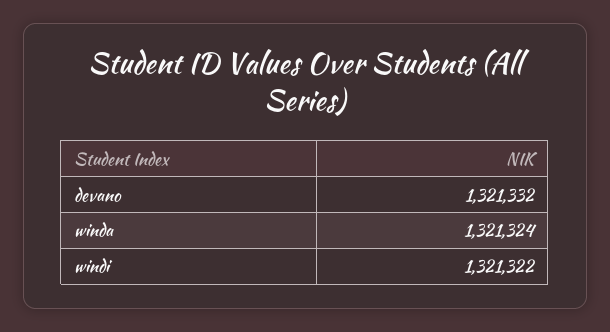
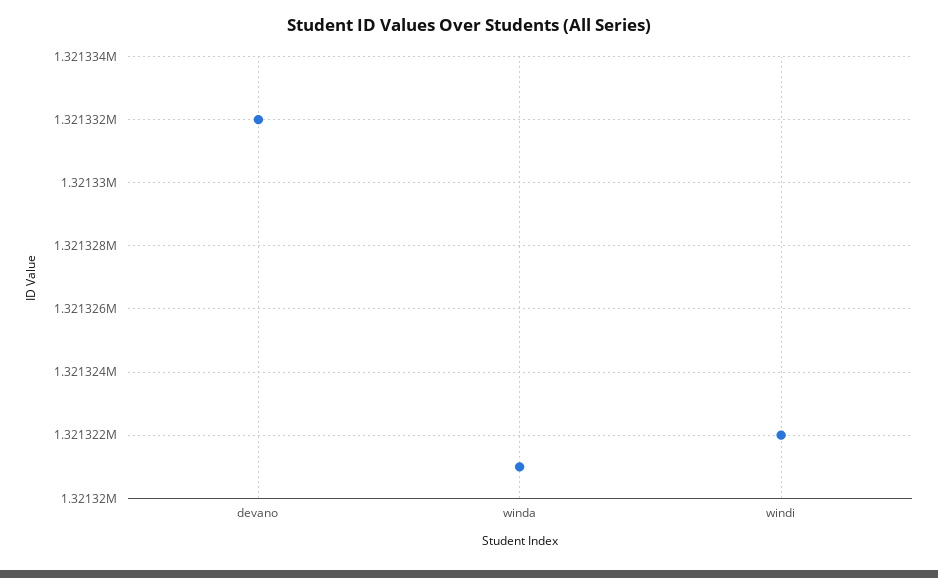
  {
    "devano": 1321332,
-   "winda": 1321324,
+   "winda": 1321321,
    "windi": 1321322
  }

